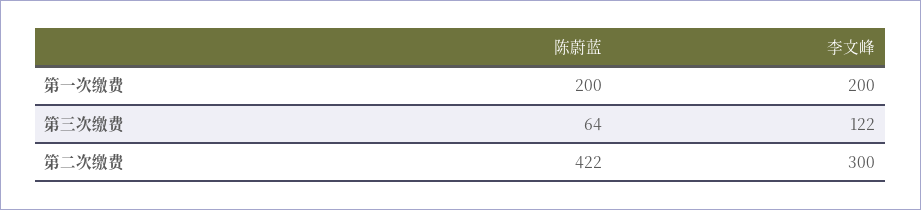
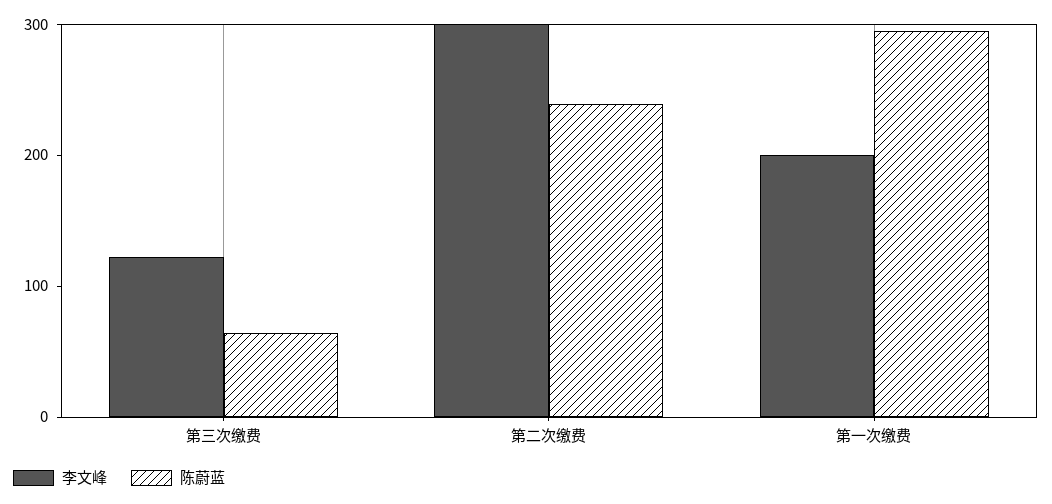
  {
    "陈蔚蓝": {
-     "第一次缴费": 200,
+     "第一次缴费": 300,
      "第三次缴费": 64,
-     "第二次缴费": 422
+     "第二次缴费": 240
    },
    "李文峰": {
      "第一次缴费": 200,
      "第三次缴费": 122,
      "第二次缴费": 300
    }
  }

